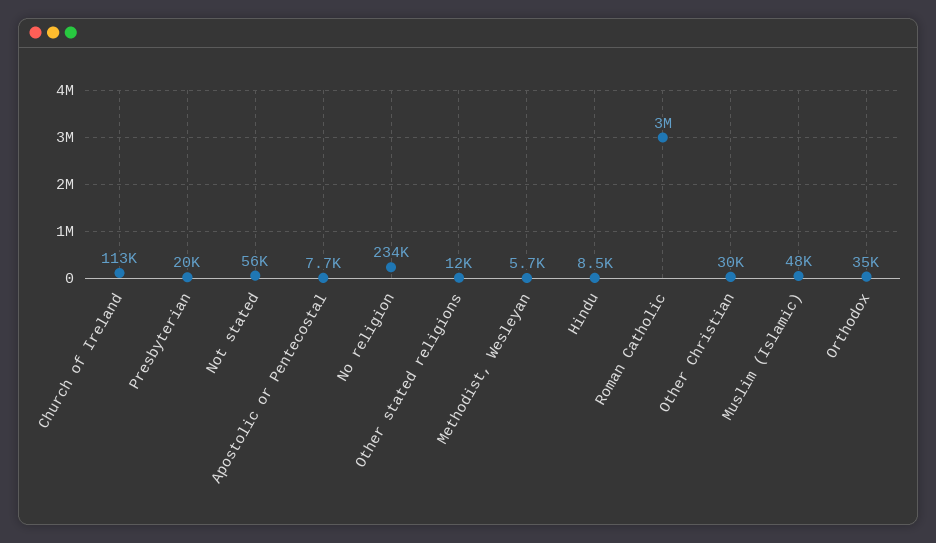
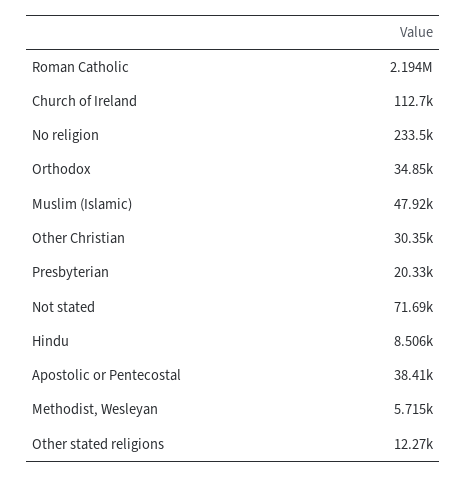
  {
    "Church of Ireland": 112700,
    "Presbyterian": 20330,
-   "Not stated": 56000,
+   "Not stated": 71690,
-   "Apostolic or Pentecostal": 7700,
+   "Apostolic or Pentecostal": 38410,
    "No religion": 233500,
    "Other stated religions": 12270,
    "Methodist, Wesleyan": 5715,
    "Hindu": 8506,
-   "Roman Catholic": 3000000,
+   "Roman Catholic": 2194000,
    "Other Christian": 30350,
    "Muslim (Islamic)": 47920,
    "Orthodox": 34850
  }

